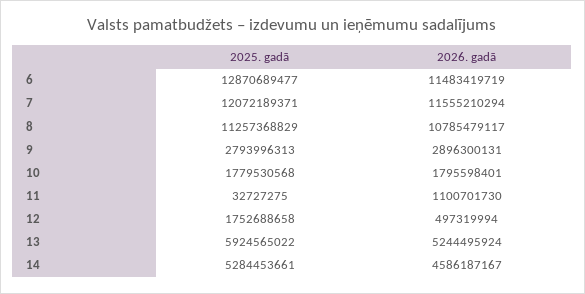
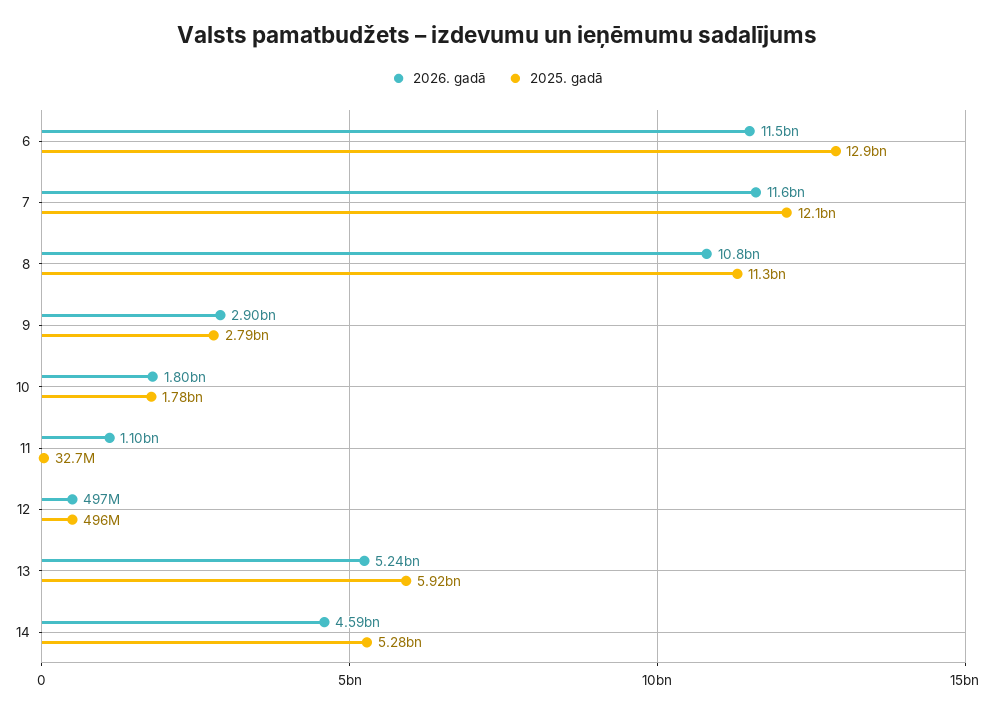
  {
    "2025. gadā": {
      "6": 12870689477,
      "7": 12072189371,
      "8": 11257368829,
      "9": 2793996313,
      "10": 1779530568,
      "11": 32727275,
-     "12": 1752688658,
+     "12": 496000000,
      "13": 5924565022,
      "14": 5284453661
    },
    "2026. gadā": {
      "6": 11483419719,
      "7": 11555210294,
      "8": 10785479117,
      "9": 2896300131,
      "10": 1795598401,
      "11": 1100701730,
      "12": 497319994,
      "13": 5244495924,
      "14": 4586187167
    }
  }

